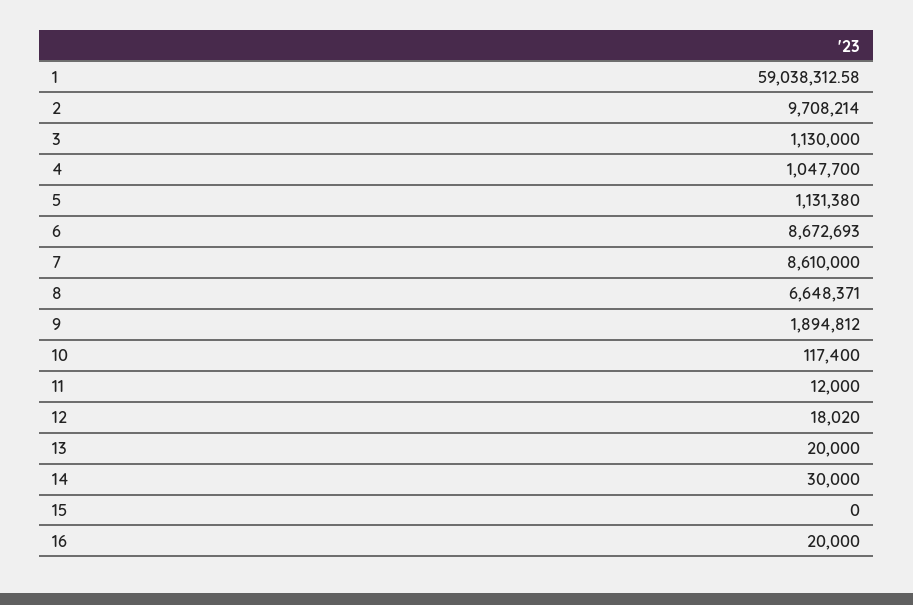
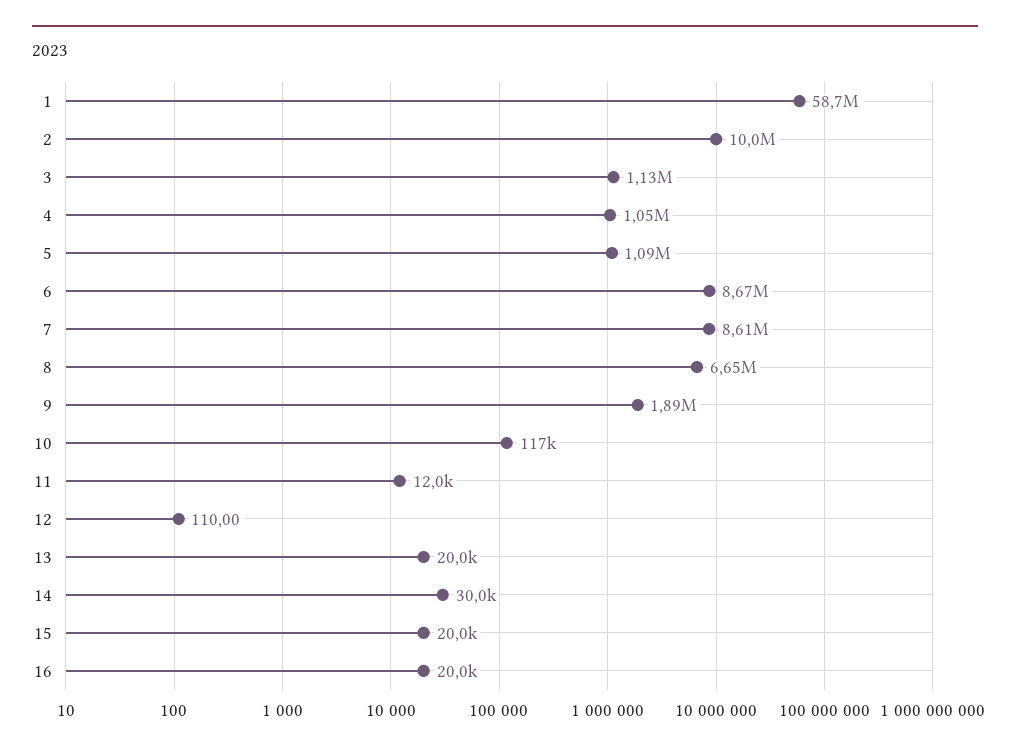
  {
-   "1": 59038312.58,
+   "1": 58700000,
-   "2": 9708214,
+   "2": 10000000,
    "3": 1130000,
    "4": 1047700,
-   "5": 1131380,
+   "5": 1090000,
    "6": 8672693,
    "7": 8610000,
    "8": 6648371,
    "9": 1894812,
    "10": 117400,
    "11": 12000,
-   "12": 18020,
+   "12": 110,
    "13": 20000,
    "14": 30000,
-   "15": 0,
+   "15": 20000,
    "16": 20000
  }

